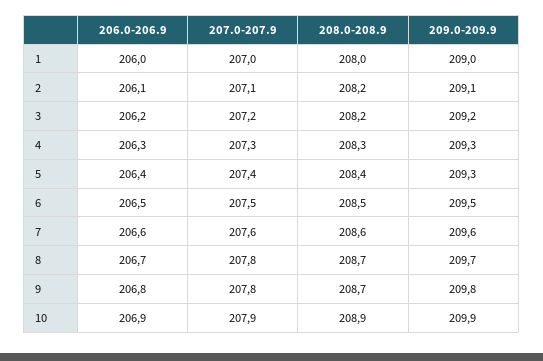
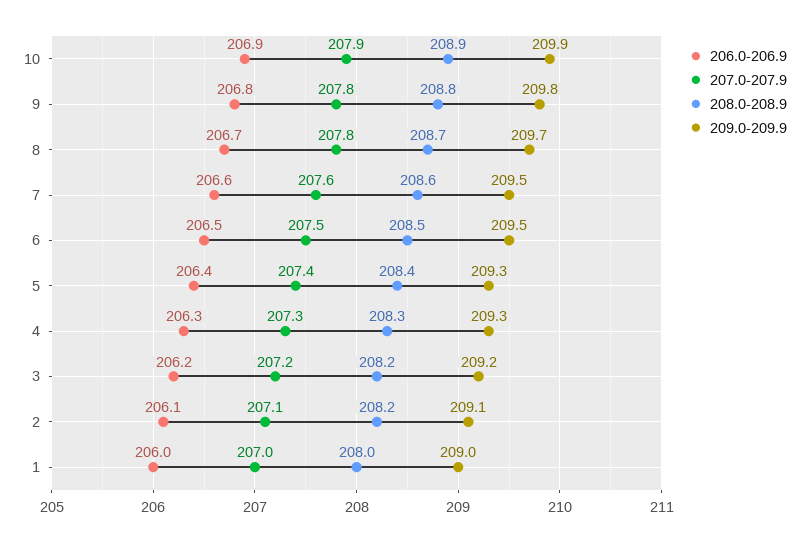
  {
    "206.0-206.9": {
      "1": 206,
      "2": 206.1,
      "3": 206.2,
      "4": 206.3,
      "5": 206.4,
      "6": 206.5,
      "7": 206.6,
      "8": 206.7,
      "9": 206.8,
      "10": 206.9
    },
    "207.0-207.9": {
      "1": 207,
      "2": 207.1,
      "3": 207.2,
      "4": 207.3,
      "5": 207.4,
      "6": 207.5,
      "7": 207.6,
      "8": 207.8,
      "9": 207.8,
      "10": 207.9
    },
    "208.0-208.9": {
      "1": 208,
      "2": 208.2,
      "3": 208.2,
      "4": 208.3,
      "5": 208.4,
      "6": 208.5,
      "7": 208.6,
      "8": 208.7,
-     "9": 208.7,
+     "9": 208.8,
      "10": 208.9
    },
    "209.0-209.9": {
      "1": 209,
      "2": 209.1,
      "3": 209.2,
      "4": 209.3,
      "5": 209.3,
      "6": 209.5,
-     "7": 209.6,
+     "7": 209.5,
      "8": 209.7,
      "9": 209.8,
      "10": 209.9
    }
  }

